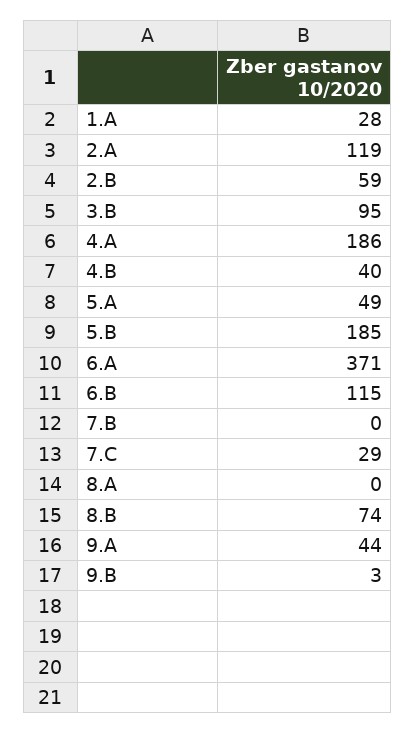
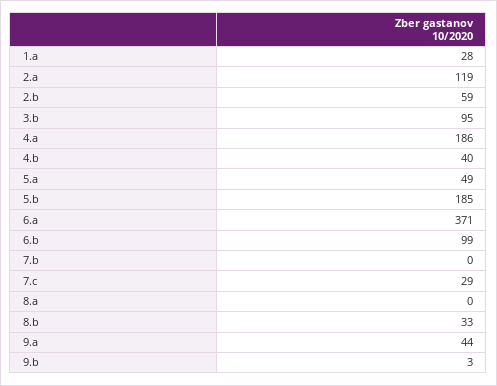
  {
    "1.A": 28,
    "2.A": 119,
    "2.B": 59,
    "3.B": 95,
    "4.A": 186,
    "4.B": 40,
    "5.A": 49,
    "5.B": 185,
    "6.A": 371,
-   "6.B": 115,
+   "6.B": 99,
    "7.B": 0,
    "7.C": 29,
    "8.A": 0,
-   "8.B": 74,
+   "8.B": 33,
    "9.A": 44,
    "9.B": 3
  }

